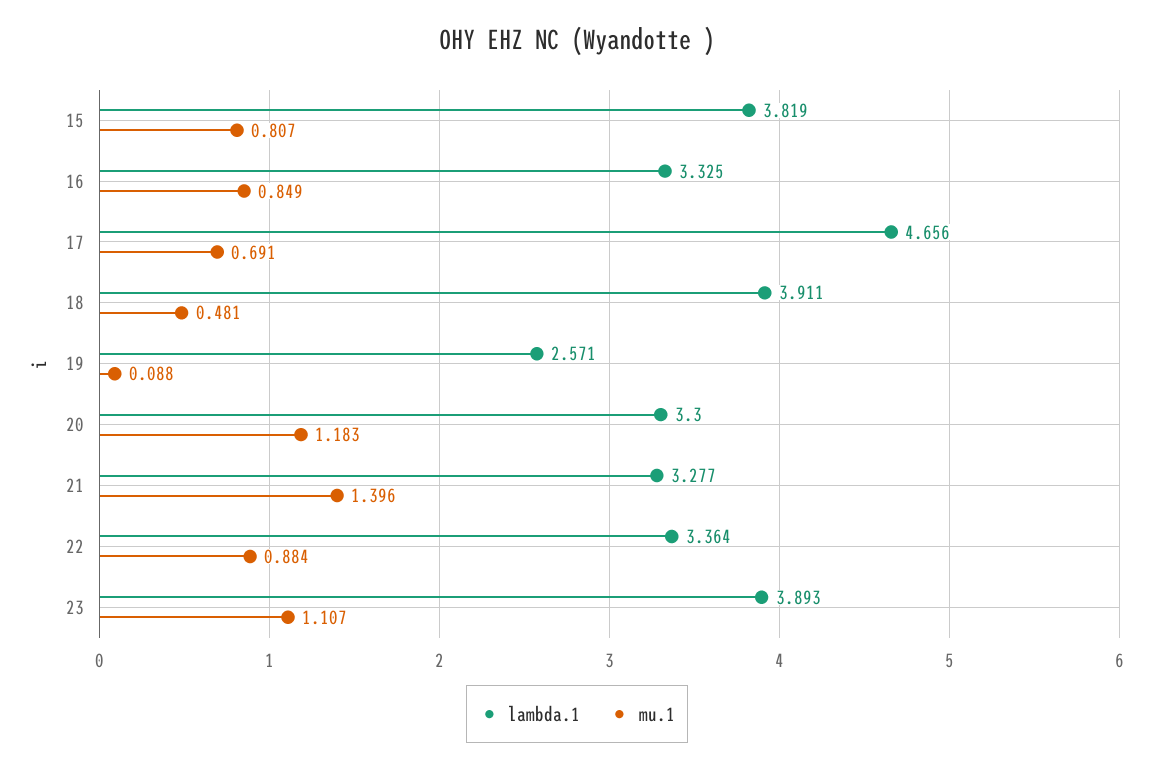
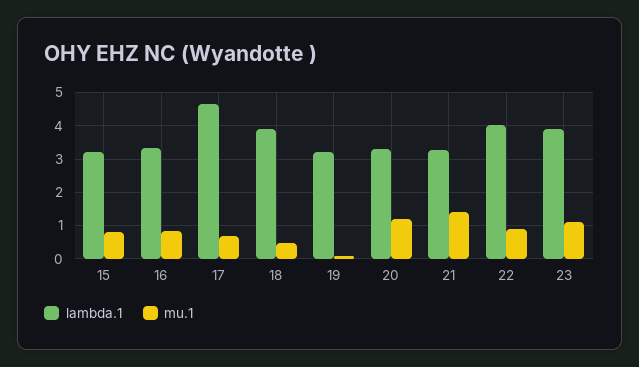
  {
    "lambda.1": {
-     "15": 3.819,
+     "15": 3.2,
      "16": 3.325,
      "17": 4.656,
      "18": 3.911,
-     "19": 2.571,
+     "19": 3.2,
      "20": 3.3,
      "21": 3.277,
-     "22": 3.364,
+     "22": 4,
      "23": 3.893
    },
    "mu.1": {
      "15": 0.807,
      "16": 0.849,
      "17": 0.691,
      "18": 0.481,
      "19": 0.088,
      "20": 1.183,
      "21": 1.396,
      "22": 0.884,
      "23": 1.107
    }
  }

